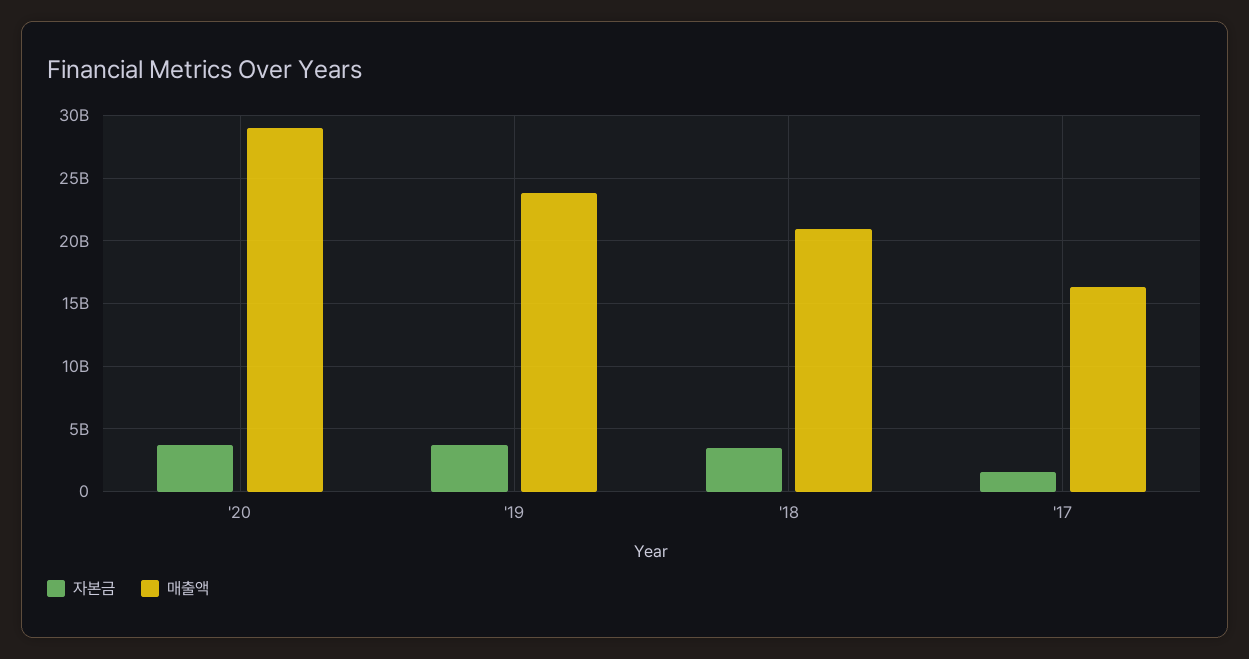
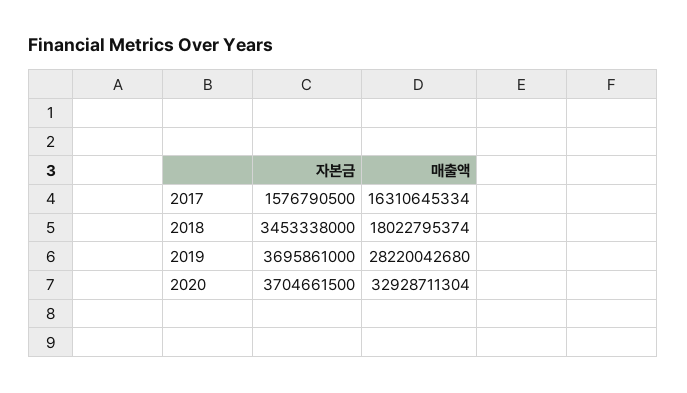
  {
    "자본금": {
      "'20": 3704661500,
      "'19": 3695861000,
      "'18": 3453338000,
      "'17": 1576790500
    },
    "매출액": {
-     "'20": 29000000000,
+     "'20": 32928711304,
-     "'19": 24000000000,
+     "'19": 28220042680,
-     "'18": 21000000000,
+     "'18": 18022795374,
      "'17": 16310645334
    }
  }

